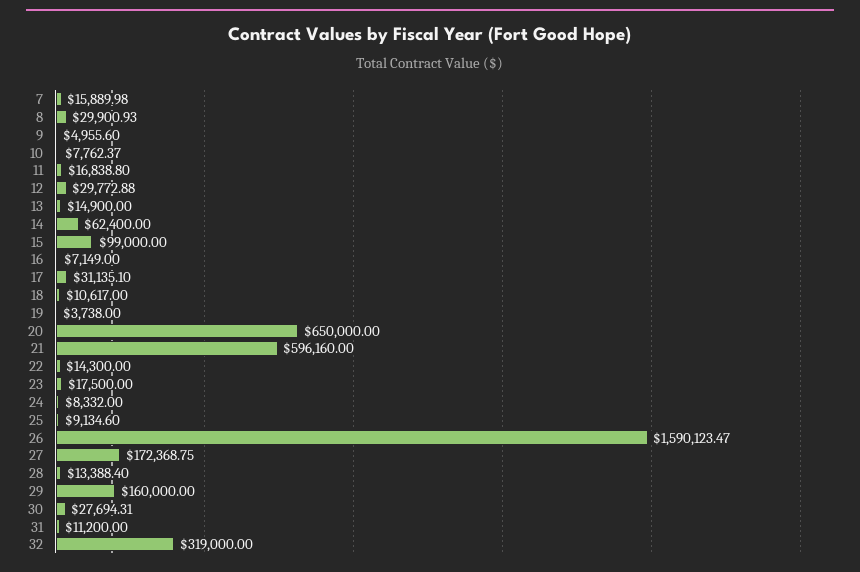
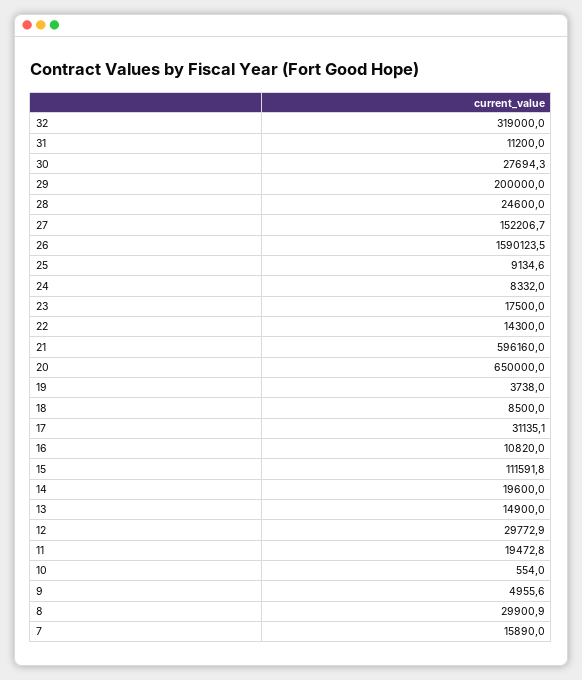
  {
    "7": 15889.98,
    "8": 29900.93,
    "9": 4955.6,
-   "10": 7762.37,
+   "10": 554,
-   "11": 16838.8,
+   "11": 19472.8,
    "12": 29772.88,
    "13": 14900,
-   "14": 62400,
+   "14": 19600,
-   "15": 99000,
+   "15": 111591.8,
-   "16": 7149,
+   "16": 10820,
    "17": 31135.1,
-   "18": 10617,
+   "18": 8500,
    "19": 3738,
    "20": 650000,
    "21": 596160,
    "22": 14300,
    "23": 17500,
    "24": 8332,
    "25": 9134.6,
    "26": 1590123.47,
-   "27": 172368.75,
+   "27": 152206.7,
-   "28": 13388.4,
+   "28": 24600,
-   "29": 160000,
+   "29": 200000,
    "30": 27694.31,
    "31": 11200,
    "32": 319000
  }

